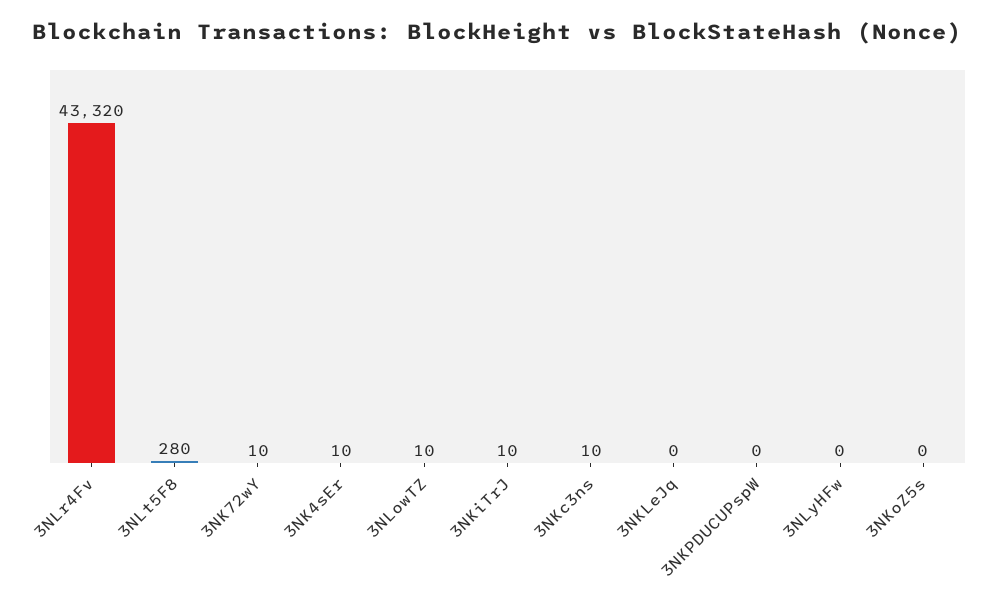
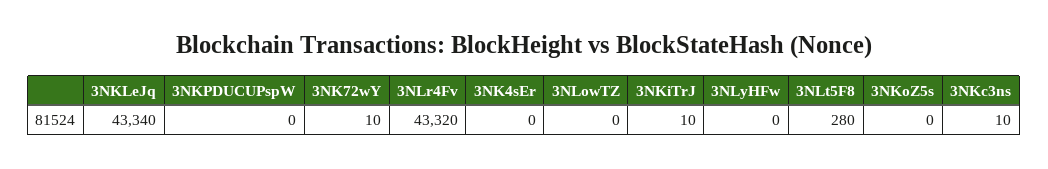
  {
    "3NLr4Fv": 43320,
    "3NLt5F8": 280,
    "3NK72wY": 10,
-   "3NK4sEr": 10,
+   "3NK4sEr": 0,
-   "3NLowTZ": 10,
+   "3NLowTZ": 0,
    "3NKiTrJ": 10,
    "3NKc3ns": 10,
-   "3NKLeJq": 0,
+   "3NKLeJq": 43340,
    "3NKPDUCUPspW": 0,
    "3NLyHFw": 0,
    "3NKoZ5s": 0
  }

